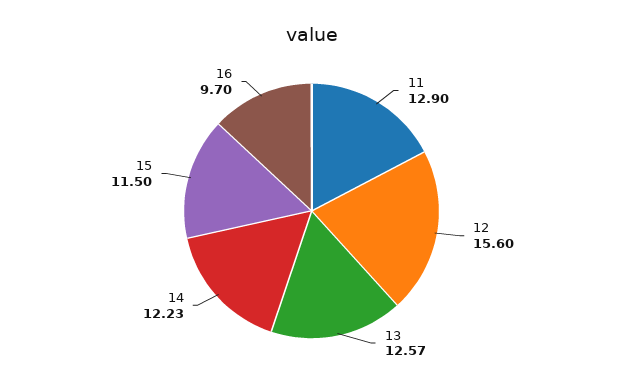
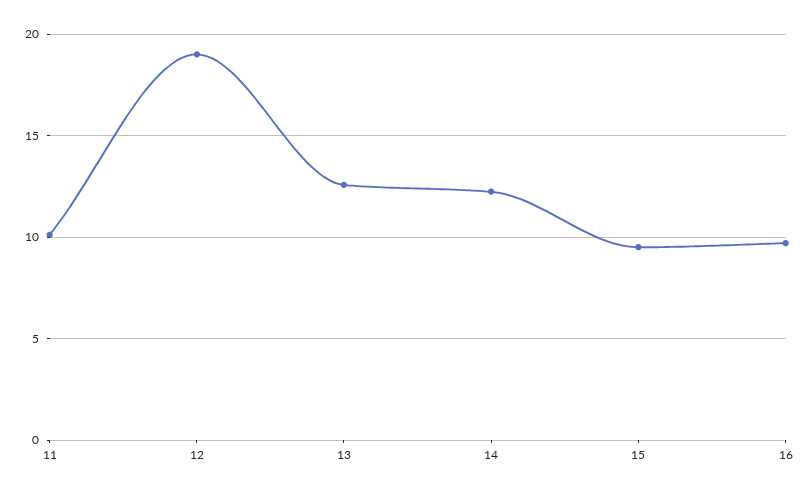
  {
-   "11": 12.9,
+   "11": 10,
-   "12": 15.6,
+   "12": 19,
    "13": 12.57,
    "14": 12.23,
-   "15": 11.5,
+   "15": 9.5,
    "16": 9.7
  }

